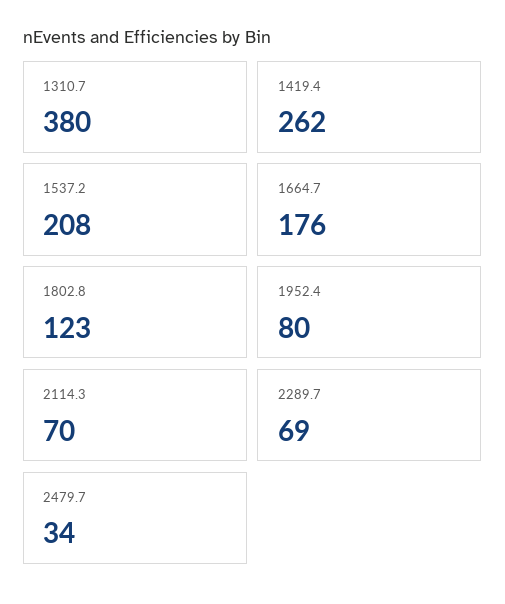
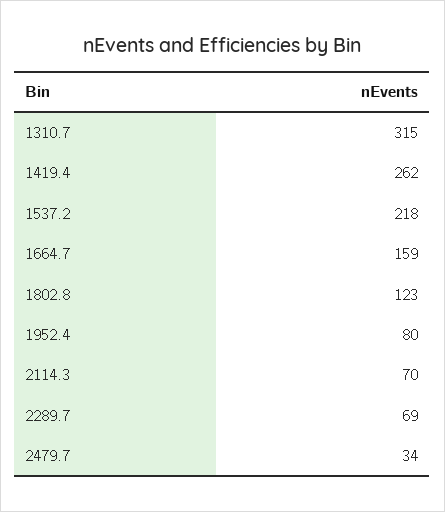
  {
-   "1310.7": 380,
+   "1310.7": 315,
    "1419.4": 262,
-   "1537.2": 208,
+   "1537.2": 218,
-   "1664.7": 176,
+   "1664.7": 159,
    "1802.8": 123,
    "1952.4": 80,
    "2114.3": 70,
    "2289.7": 69,
    "2479.7": 34
  }

